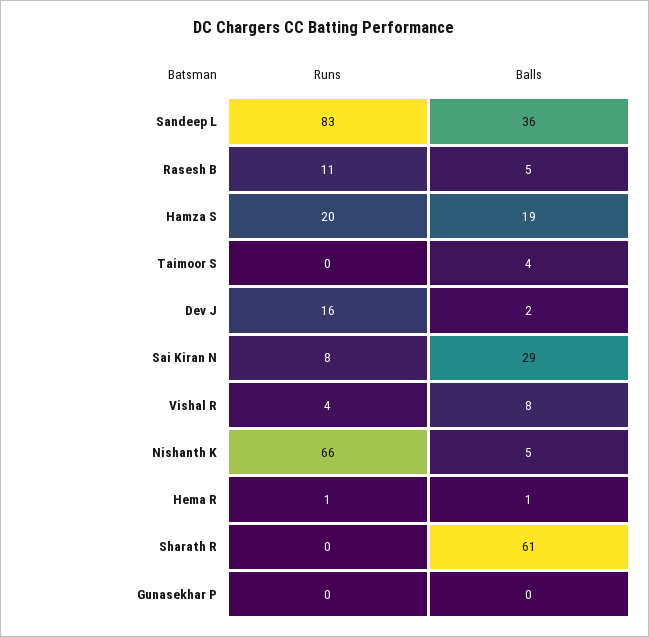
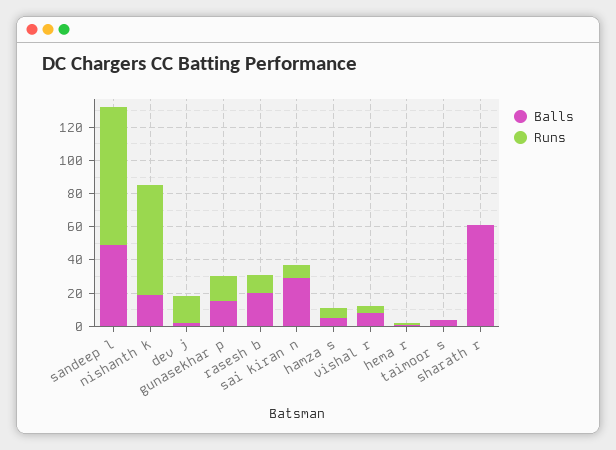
  {
    "Runs": {
      "Sandeep L": 83,
      "Rasesh B": 11,
-     "Hamza S": 20,
+     "Hamza S": 5,
      "Taimoor S": 0,
      "Dev J": 16,
      "Sai Kiran N": 8,
      "Vishal R": 4,
      "Nishanth K": 66,
      "Hema R": 1,
      "Sharath R": 0,
-     "Gunasekhar P": 0
+     "Gunasekhar P": 15
    },
    "Balls": {
-     "Sandeep L": 36,
+     "Sandeep L": 50,
-     "Rasesh B": 5,
+     "Rasesh B": 20,
-     "Hamza S": 19,
+     "Hamza S": 5,
      "Taimoor S": 4,
      "Dev J": 2,
      "Sai Kiran N": 29,
      "Vishal R": 8,
-     "Nishanth K": 5,
+     "Nishanth K": 20,
      "Hema R": 1,
      "Sharath R": 61,
-     "Gunasekhar P": 0
+     "Gunasekhar P": 15
    }
  }

